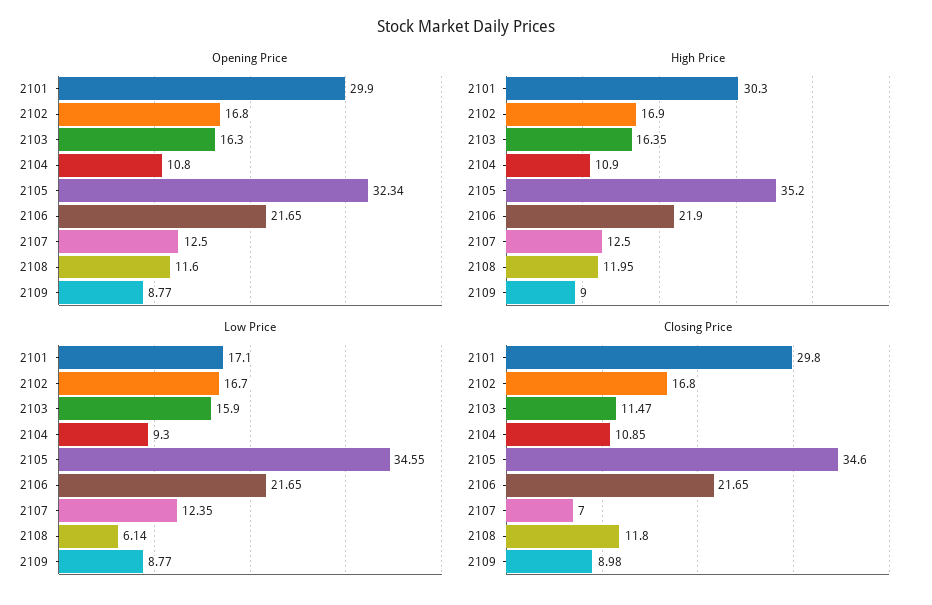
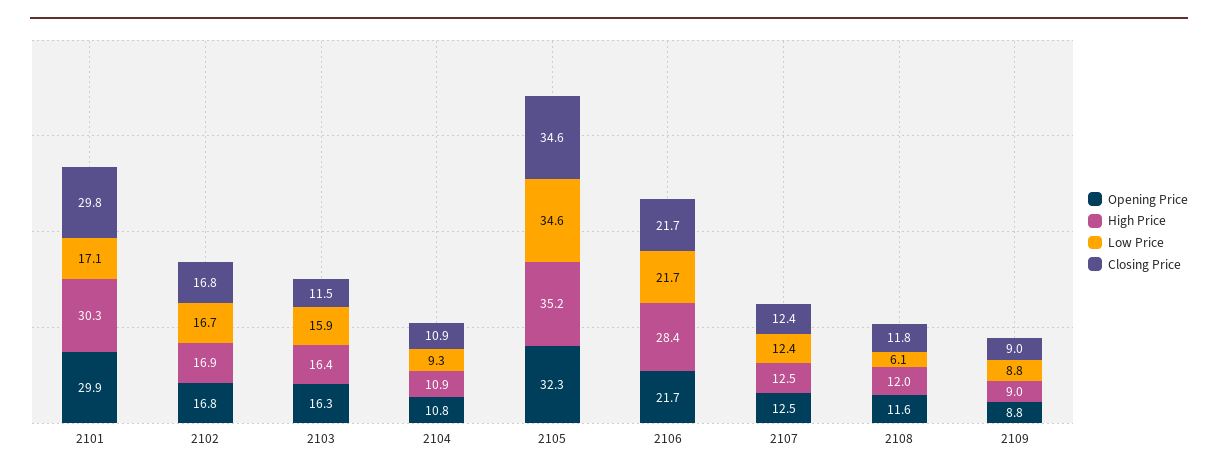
  {
    "Opening Price": {
      "2101": 29.9,
      "2102": 16.8,
      "2103": 16.3,
      "2104": 10.8,
      "2105": 32.34,
      "2106": 21.65,
      "2107": 12.5,
      "2108": 11.6,
      "2109": 8.77
    },
    "High Price": {
      "2101": 30.3,
      "2102": 16.9,
      "2103": 16.35,
      "2104": 10.9,
      "2105": 35.2,
-     "2106": 21.9,
+     "2106": 28.4,
      "2107": 12.5,
      "2108": 11.95,
      "2109": 9
    },
    "Low Price": {
      "2101": 17.1,
      "2102": 16.7,
      "2103": 15.9,
      "2104": 9.3,
      "2105": 34.55,
      "2106": 21.65,
      "2107": 12.35,
      "2108": 6.14,
      "2109": 8.77
    },
    "Closing Price": {
      "2101": 29.8,
      "2102": 16.8,
      "2103": 11.47,
      "2104": 10.85,
      "2105": 34.6,
      "2106": 21.65,
-     "2107": 7,
+     "2107": 12.4,
      "2108": 11.8,
      "2109": 8.98
    }
  }

